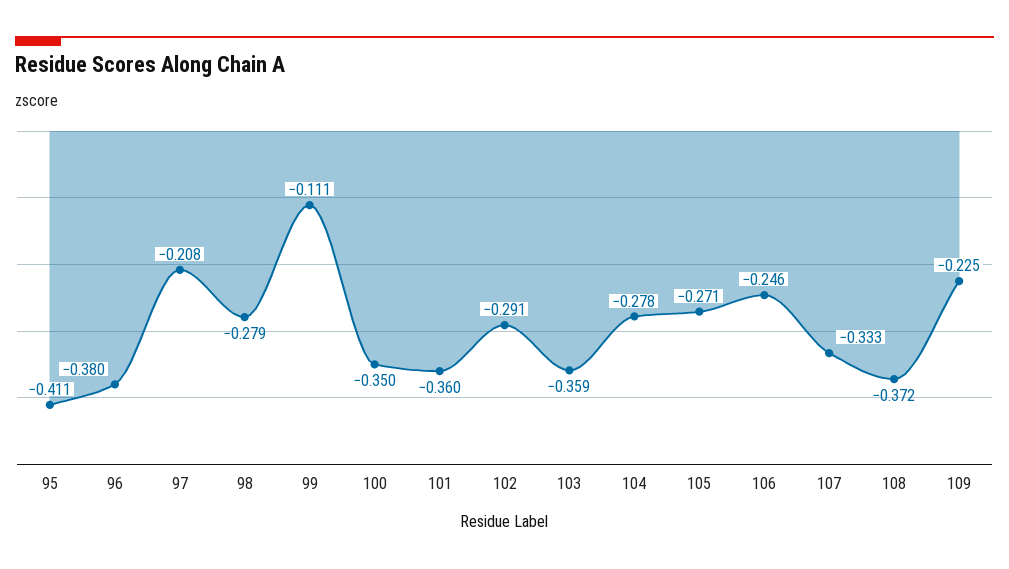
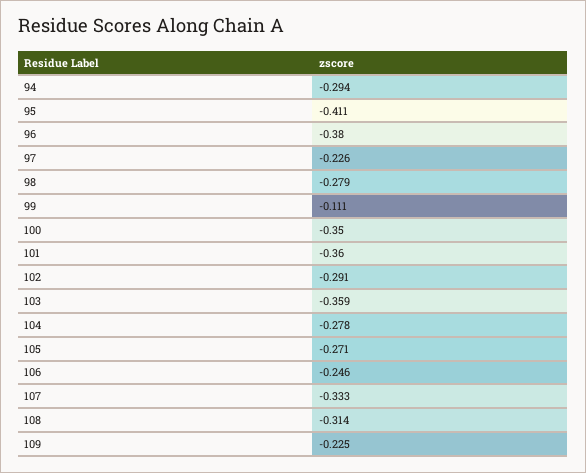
  {
    "95": -0.411,
    "96": -0.38,
-   "97": -0.208,
+   "97": -0.226,
    "98": -0.279,
    "99": -0.111,
    "100": -0.35,
    "101": -0.36,
    "102": -0.291,
    "103": -0.359,
    "104": -0.278,
    "105": -0.271,
    "106": -0.246,
    "107": -0.333,
-   "108": -0.372,
+   "108": -0.314,
-   "109": -0.225
+   "109": -0.225,
+   "94": -0.294
  }

